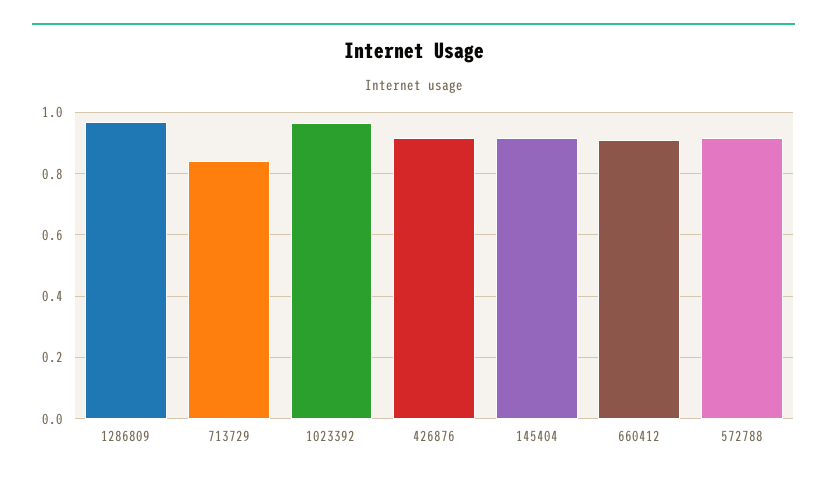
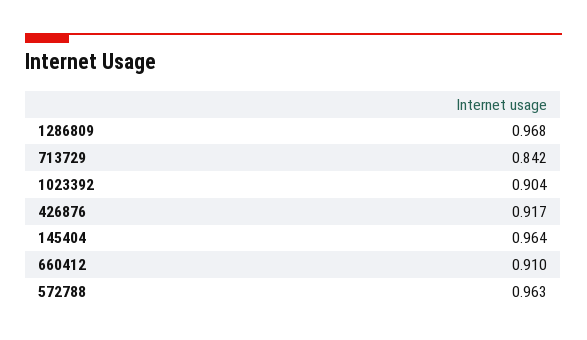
  {
    "1286809": 0.968,
    "713729": 0.842,
-   "1023392": 0.96,
+   "1023392": 0.904,
    "426876": 0.917,
-   "145404": 0.92,
+   "145404": 0.964,
    "660412": 0.91,
-   "572788": 0.92
+   "572788": 0.963
  }

